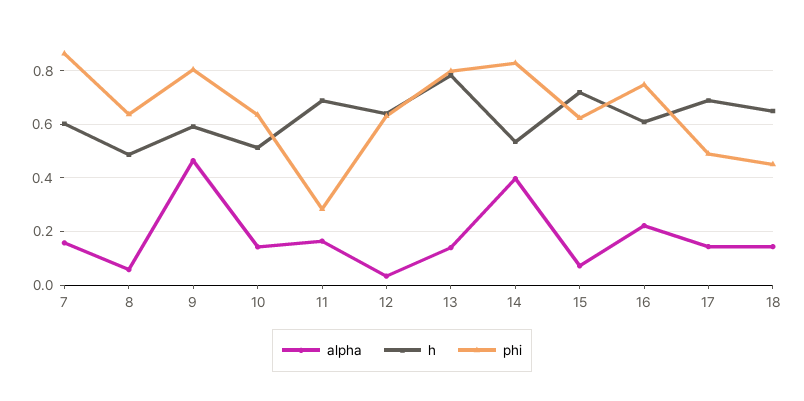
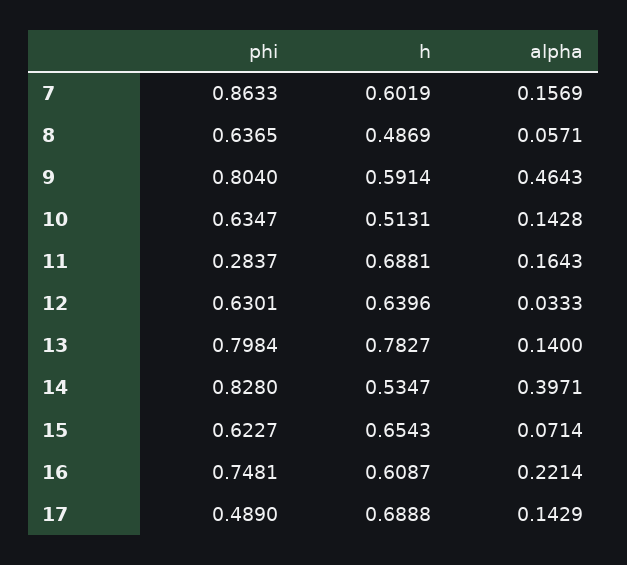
  {
    "alpha": {
      "7": 0.1569,
      "8": 0.0571,
      "9": 0.4643,
      "10": 0.1428,
      "11": 0.1643,
      "12": 0.0333,
      "13": 0.14,
      "14": 0.3971,
      "15": 0.0714,
      "16": 0.2214,
-     "17": 0.1429,
+     "17": 0.1429
-     "18": 0.15
    },
    "h": {
      "7": 0.6019,
      "8": 0.4869,
      "9": 0.5914,
      "10": 0.5131,
      "11": 0.6881,
      "12": 0.6396,
      "13": 0.7827,
      "14": 0.5347,
-     "15": 0.725,
+     "15": 0.6543,
      "16": 0.6087,
-     "17": 0.6888,
+     "17": 0.6888
-     "18": 0.65
    },
    "phi": {
      "7": 0.8633,
      "8": 0.6365,
      "9": 0.804,
      "10": 0.6347,
      "11": 0.2837,
      "12": 0.6301,
      "13": 0.7984,
      "14": 0.828,
      "15": 0.6227,
      "16": 0.7481,
-     "17": 0.489,
+     "17": 0.489
-     "18": 0.45
    }
  }

